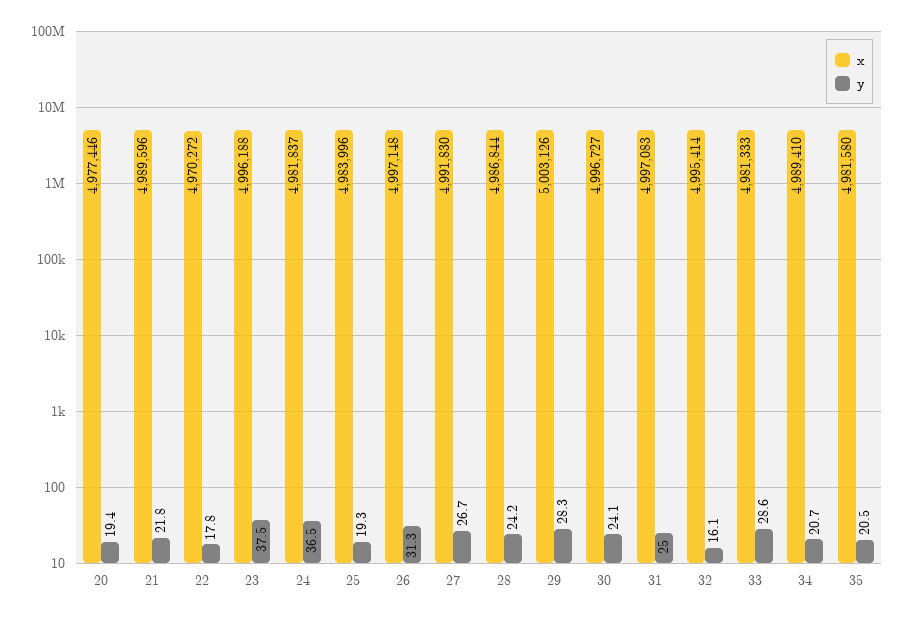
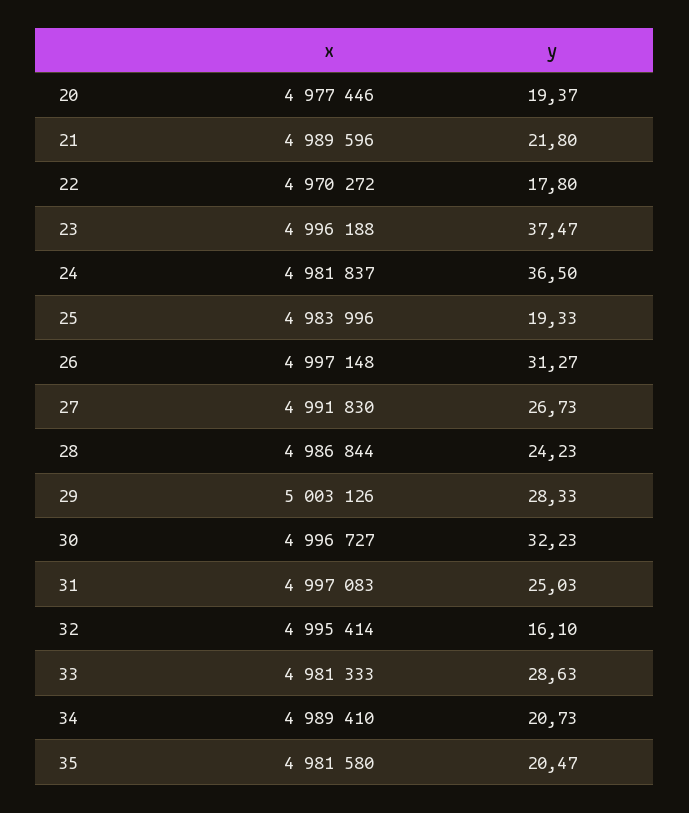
  {
    "x": {
      "20": 4977446,
      "21": 4989596,
      "22": 4970272,
      "23": 4996188,
      "24": 4981837,
      "25": 4983996,
      "26": 4997148,
      "27": 4991830,
      "28": 4986844,
      "29": 5003126,
      "30": 4996727,
      "31": 4997083,
      "32": 4995414,
      "33": 4981333,
      "34": 4989410,
      "35": 4981580
    },
    "y": {
      "20": 19.37,
      "21": 21.8,
      "22": 17.8,
      "23": 37.47,
      "24": 36.5,
      "25": 19.33,
      "26": 31.27,
      "27": 26.73,
      "28": 24.23,
      "29": 28.33,
-     "30": 24.1,
+     "30": 32.23,
      "31": 25.03,
      "32": 16.1,
      "33": 28.63,
      "34": 20.73,
      "35": 20.47
    }
  }

